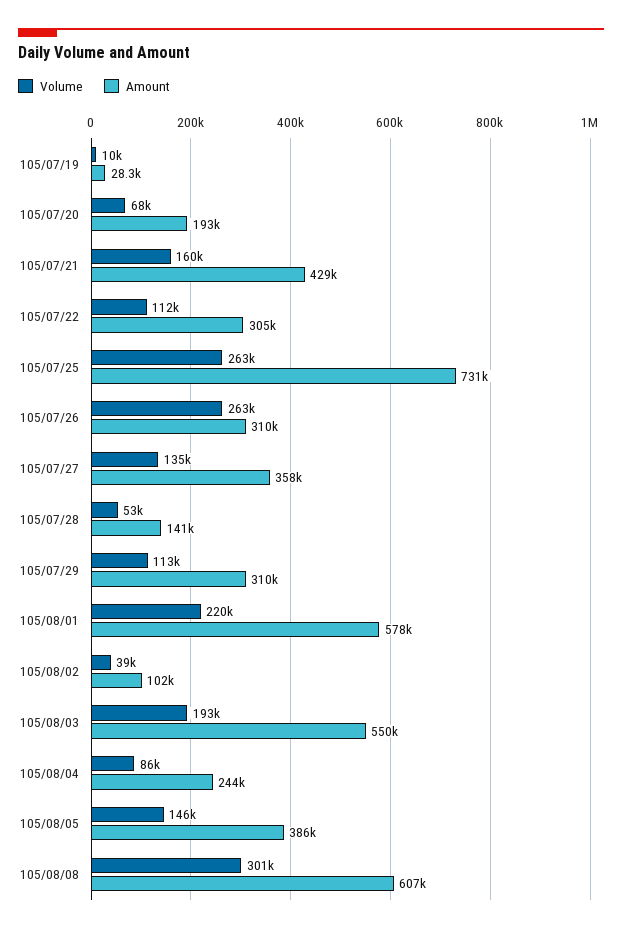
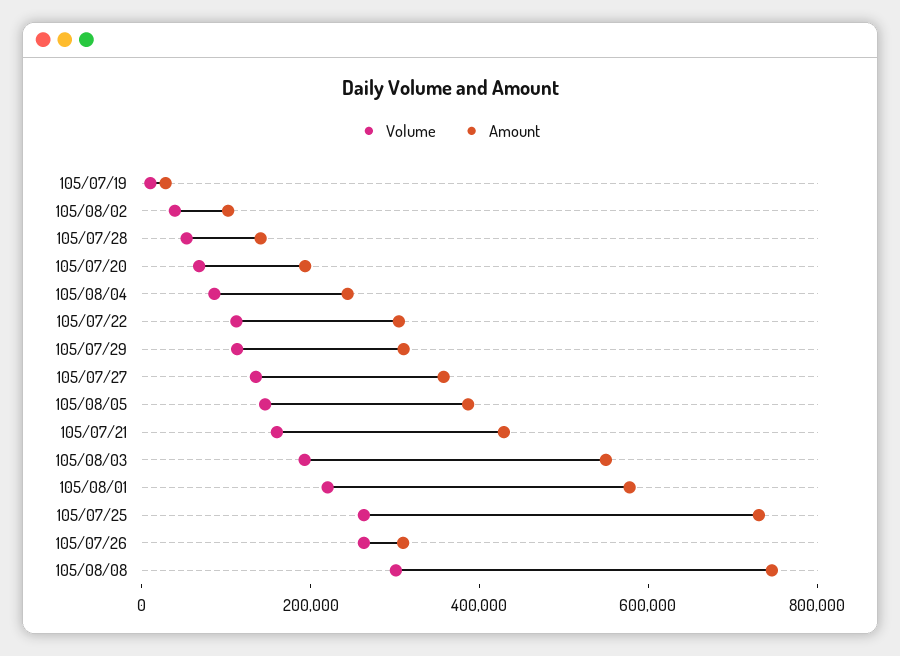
  {
    "Volume": {
      "105/07/19": 10000,
      "105/07/20": 68000,
      "105/07/21": 160000,
      "105/07/22": 112000,
      "105/07/25": 263000,
      "105/07/26": 263000,
      "105/07/27": 135000,
      "105/07/28": 53000,
      "105/07/29": 113000,
      "105/08/01": 220000,
      "105/08/02": 39000,
      "105/08/03": 193000,
      "105/08/04": 86000,
      "105/08/05": 146000,
      "105/08/08": 301000
    },
    "Amount": {
      "105/07/19": 28300,
      "105/07/20": 193000,
      "105/07/21": 429000,
      "105/07/22": 305000,
      "105/07/25": 731000,
      "105/07/26": 310000,
      "105/07/27": 358000,
      "105/07/28": 141000,
      "105/07/29": 310000,
      "105/08/01": 578000,
      "105/08/02": 102000,
      "105/08/03": 550000,
      "105/08/04": 244000,
      "105/08/05": 386000,
-     "105/08/08": 607000
+     "105/08/08": 750000
    }
  }

